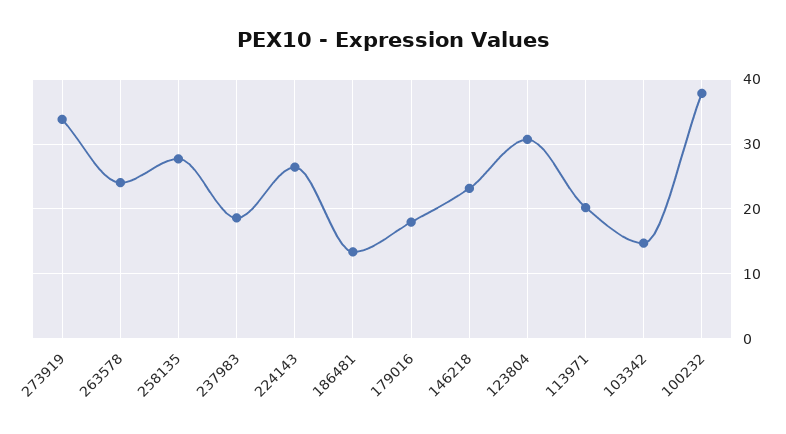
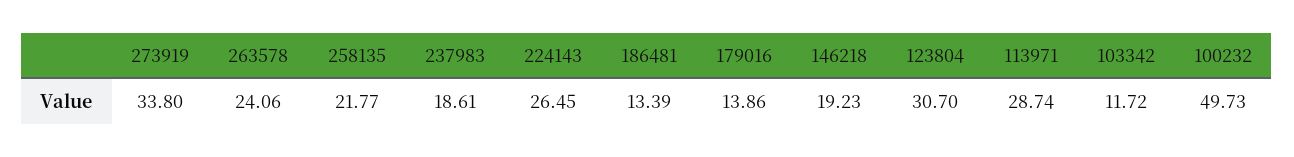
  {
    "273919": 33.8,
    "263578": 24.06,
-   "258135": 28,
+   "258135": 21.77,
    "237983": 18.61,
    "224143": 26.45,
    "186481": 13.39,
-   "179016": 18,
+   "179016": 13.86,
-   "146218": 23,
+   "146218": 19.23,
    "123804": 30.7,
-   "113971": 20,
+   "113971": 28.74,
-   "103342": 15,
+   "103342": 11.72,
-   "100232": 38
+   "100232": 49.73
  }

